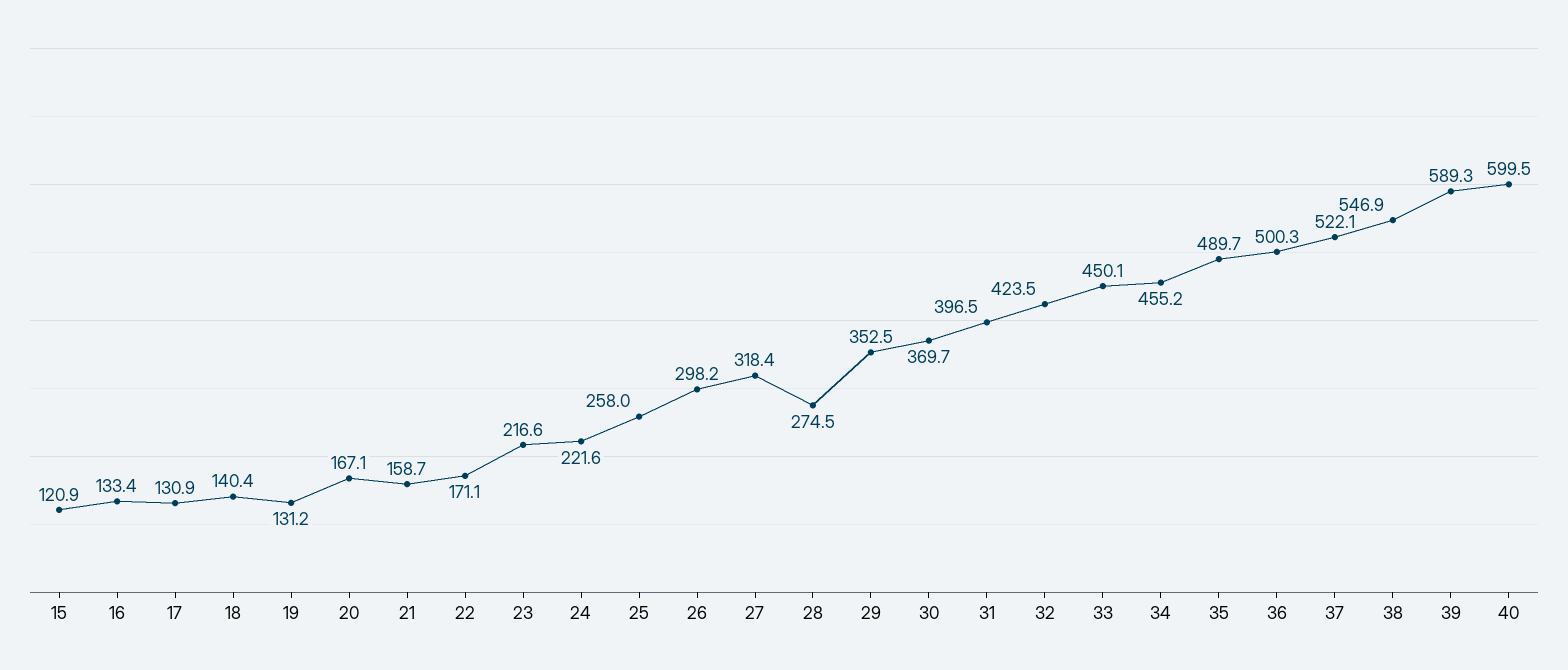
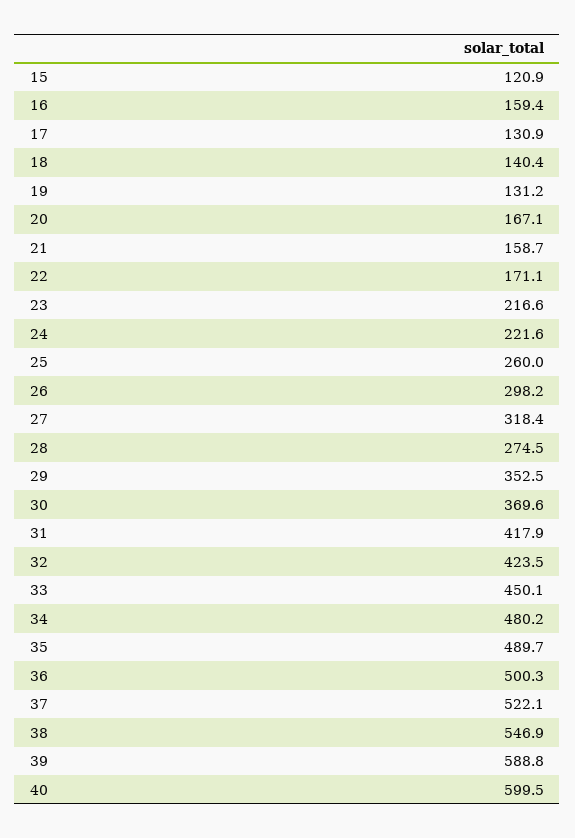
  {
    "15": 120.9,
-   "16": 133.4,
+   "16": 159.4,
    "17": 130.9,
    "18": 140.4,
    "19": 131.2,
    "20": 167.1,
    "21": 158.7,
    "22": 171.1,
    "23": 216.6,
    "24": 221.6,
-   "25": 258,
+   "25": 260,
    "26": 298.2,
    "27": 318.4,
    "28": 274.5,
    "29": 352.5,
-   "30": 369.7,
+   "30": 369.6,
-   "31": 396.5,
+   "31": 417.9,
    "32": 423.5,
    "33": 450.1,
-   "34": 455.2,
+   "34": 480.2,
    "35": 489.7,
    "36": 500.3,
    "37": 522.1,
    "38": 546.9,
-   "39": 589.3,
+   "39": 588.8,
    "40": 599.5
  }

